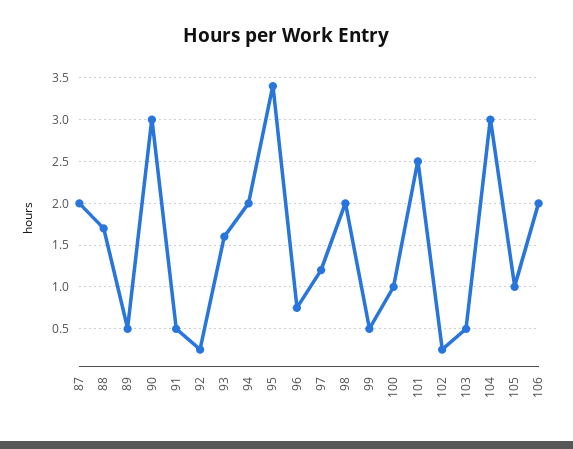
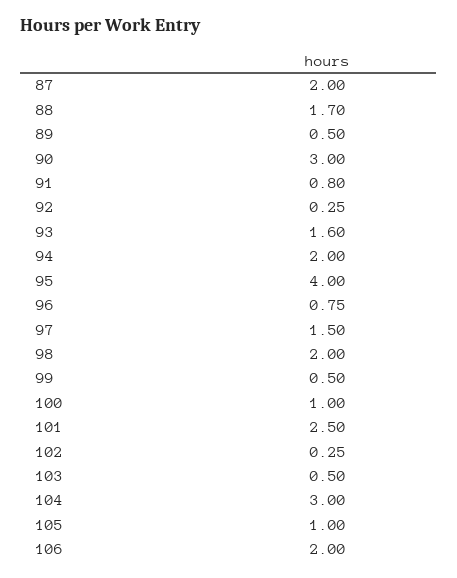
  {
    "87": 2,
    "88": 1.7,
    "89": 0.5,
    "90": 3,
-   "91": 0.5,
+   "91": 0.8,
    "92": 0.25,
    "93": 1.6,
    "94": 2,
-   "95": 3.4,
+   "95": 4,
    "96": 0.75,
-   "97": 1.2,
+   "97": 1.5,
    "98": 2,
    "99": 0.5,
    "100": 1,
    "101": 2.5,
    "102": 0.25,
    "103": 0.5,
    "104": 3,
    "105": 1,
    "106": 2
  }

